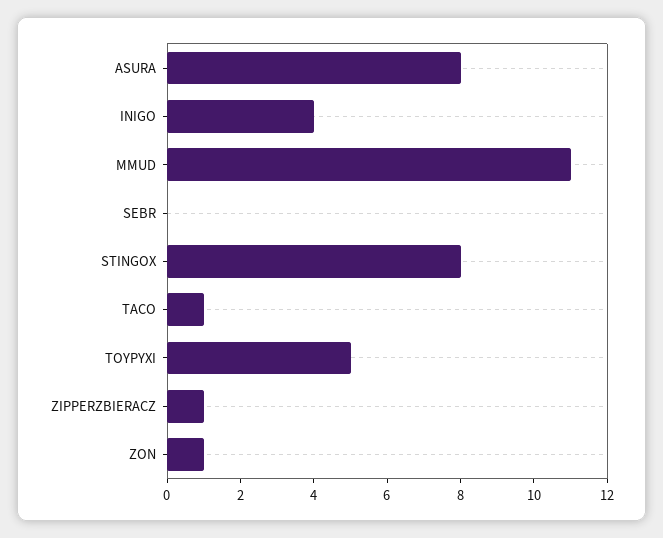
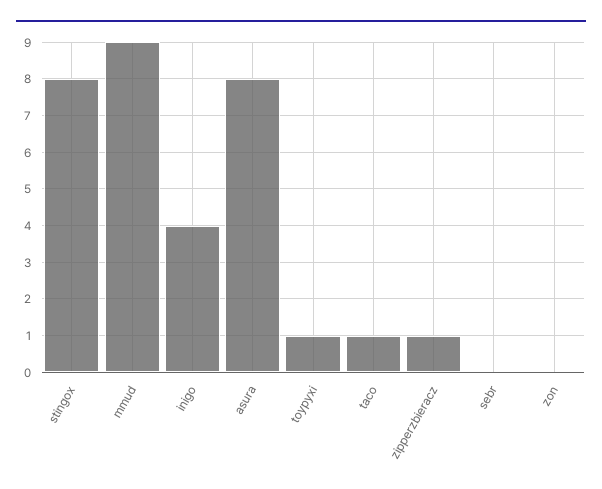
  {
    "ASURA": 8,
    "INIGO": 4,
-   "MMUD": 11,
+   "MMUD": 9,
    "SEBR": 0,
    "STINGOX": 8,
    "TACO": 1,
-   "TOYPYXI": 5,
+   "TOYPYXI": 1,
    "ZIPPERZBIERACZ": 1,
-   "ZON": 1
+   "ZON": 0
  }

